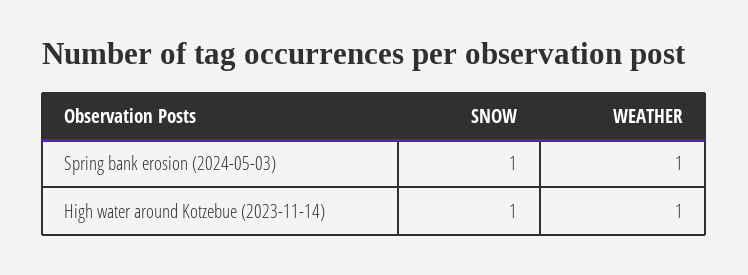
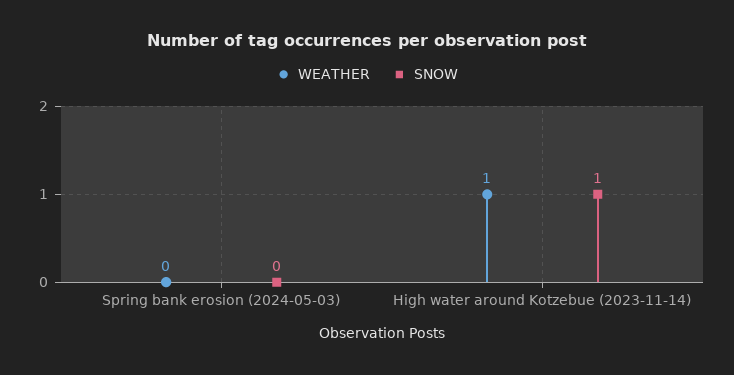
  {
    "SNOW": {
-     "Spring bank erosion (2024-05-03)": 1,
+     "Spring bank erosion (2024-05-03)": 0,
      "High water around Kotzebue (2023-11-14)": 1
    },
    "WEATHER": {
-     "Spring bank erosion (2024-05-03)": 1,
+     "Spring bank erosion (2024-05-03)": 0,
      "High water around Kotzebue (2023-11-14)": 1
    }
  }

